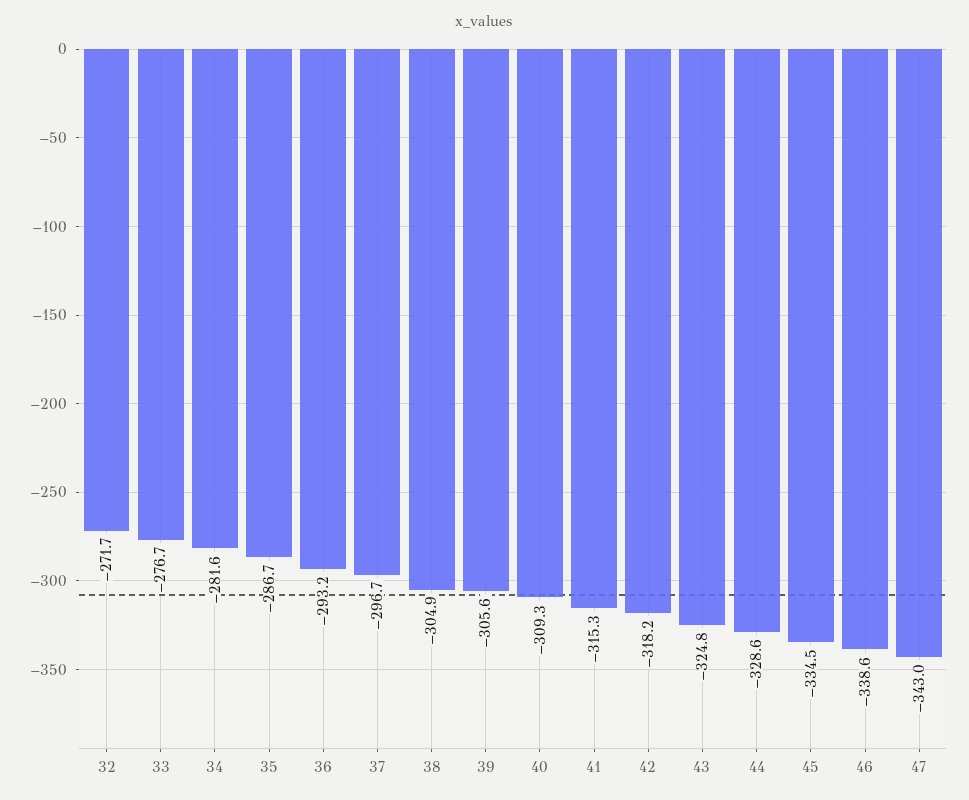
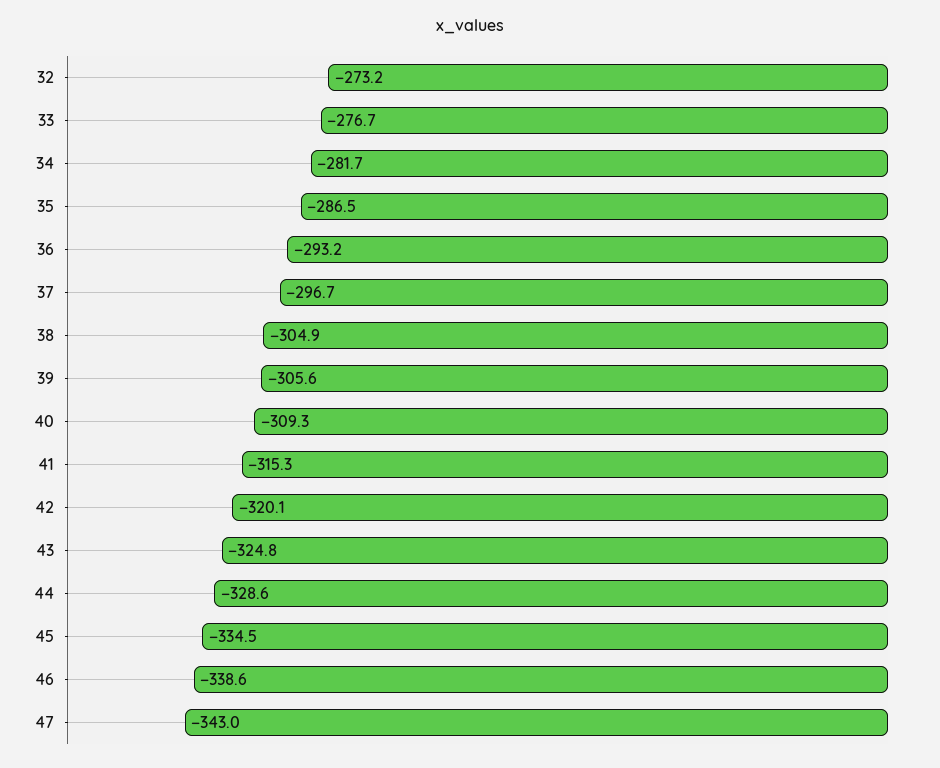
  {
-   "32": -271.7,
+   "32": -273.2,
    "33": -276.7,
-   "34": -281.6,
+   "34": -281.7,
-   "35": -286.7,
+   "35": -286.5,
    "36": -293.2,
    "37": -296.7,
    "38": -304.9,
    "39": -305.6,
    "40": -309.3,
    "41": -315.3,
-   "42": -318.2,
+   "42": -320.1,
    "43": -324.8,
    "44": -328.6,
    "45": -334.5,
    "46": -338.6,
    "47": -343
  }

